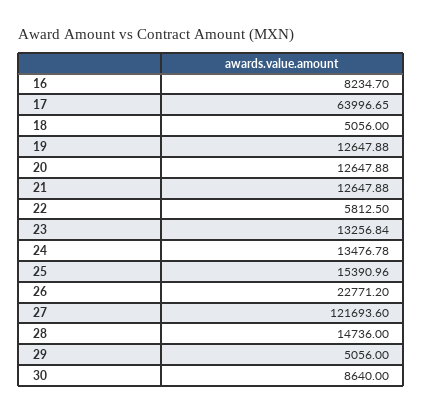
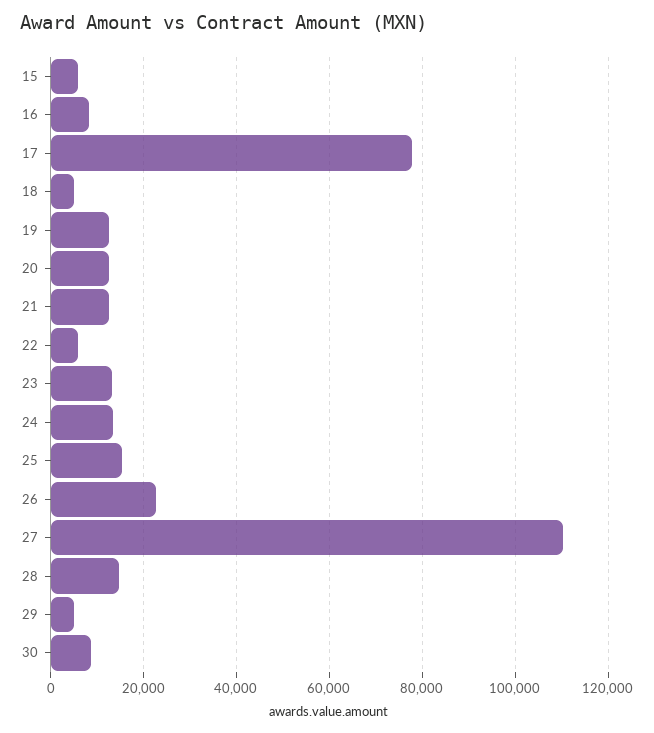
  {
    "16": 8234.7,
-   "17": 63996.65,
+   "17": 78000,
    "18": 5056,
    "19": 12647.88,
    "20": 12647.88,
    "21": 12647.88,
    "22": 5812.5,
    "23": 13256.84,
    "24": 13476.78,
    "25": 15390.96,
    "26": 22771.2,
-   "27": 121693.6,
+   "27": 110000,
    "28": 14736,
    "29": 5056,
-   "30": 8640
+   "30": 8640,
+   "15": 6000
  }

